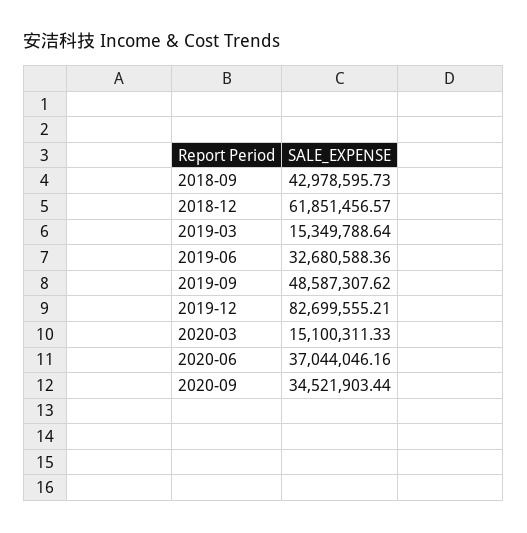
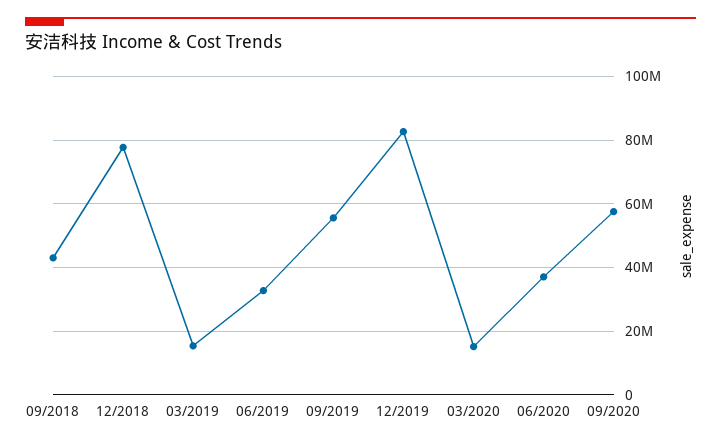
  {
    "2018-09": 42978595.73,
-   "2018-12": 61851456.57,
+   "2018-12": 78000000,
    "2019-03": 15349788.64,
    "2019-06": 32680588.36,
-   "2019-09": 48587307.62,
+   "2019-09": 56000000,
    "2019-12": 82699555.21,
    "2020-03": 15100311.33,
    "2020-06": 37044046.16,
-   "2020-09": 34521903.44
+   "2020-09": 58000000
  }

